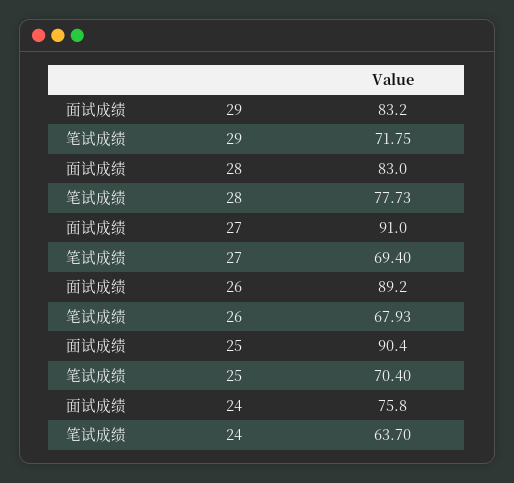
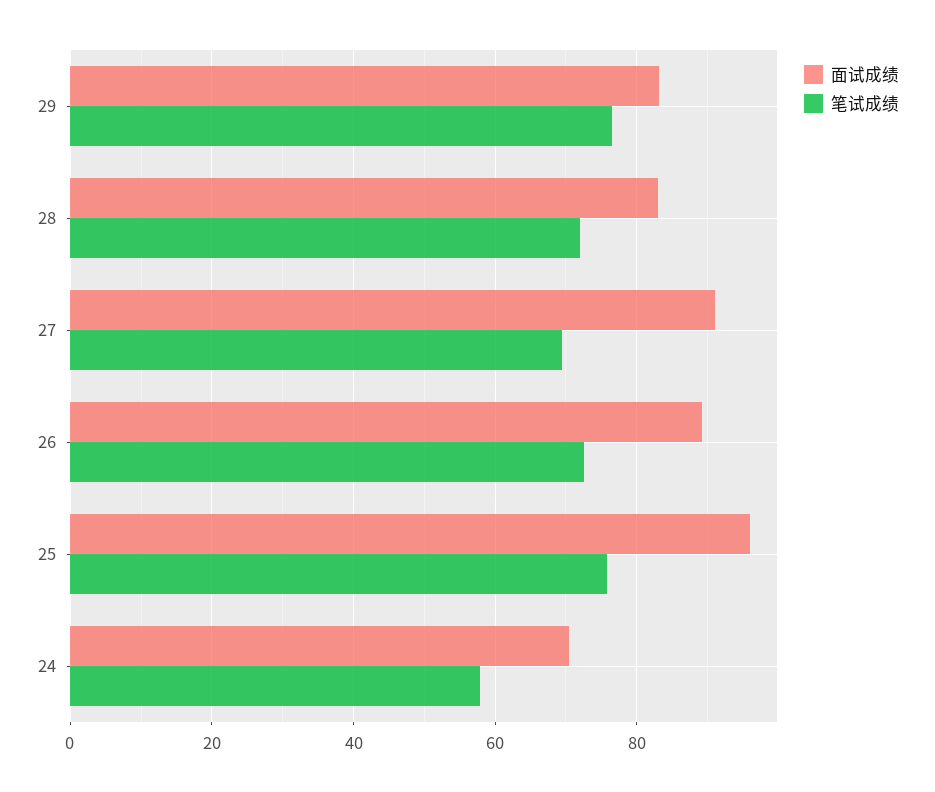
  {
    "面试成绩": {
      "29": 83.2,
      "28": 83,
      "27": 91,
      "26": 89.2,
-     "25": 90.4,
+     "25": 96,
-     "24": 75.8
+     "24": 70
    },
    "笔试成绩": {
-     "29": 71.75,
+     "29": 76,
-     "28": 77.73,
+     "28": 72,
      "27": 69.4,
-     "26": 67.93,
+     "26": 72,
-     "25": 70.4,
+     "25": 76,
-     "24": 63.7
+     "24": 58
    }
  }

